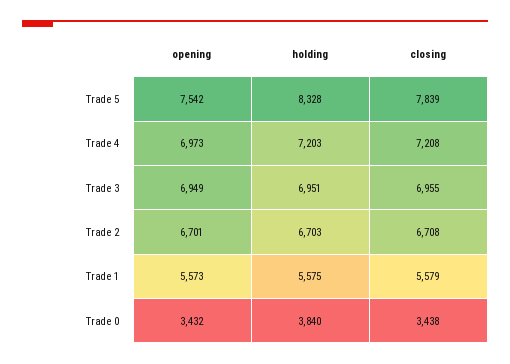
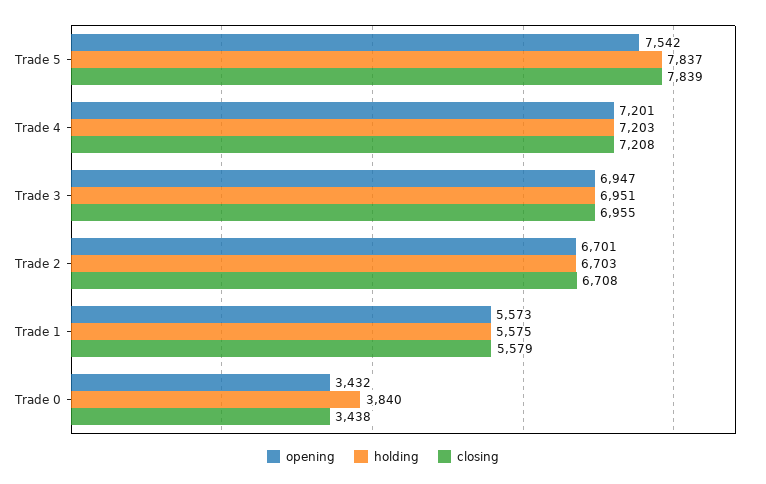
  {
    "opening": {
      "Trade 5": 7542,
-     "Trade 4": 6973,
+     "Trade 4": 7201,
-     "Trade 3": 6949,
+     "Trade 3": 6947,
      "Trade 2": 6701,
      "Trade 1": 5573,
      "Trade 0": 3432
    },
    "holding": {
-     "Trade 5": 8328,
+     "Trade 5": 7837,
      "Trade 4": 7203,
      "Trade 3": 6951,
      "Trade 2": 6703,
      "Trade 1": 5575,
      "Trade 0": 3840
    },
    "closing": {
      "Trade 5": 7839,
      "Trade 4": 7208,
      "Trade 3": 6955,
      "Trade 2": 6708,
      "Trade 1": 5579,
      "Trade 0": 3438
    }
  }

